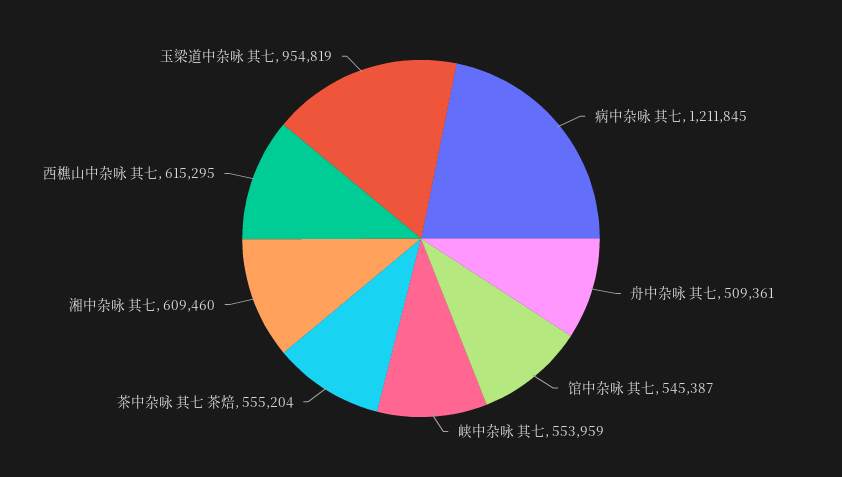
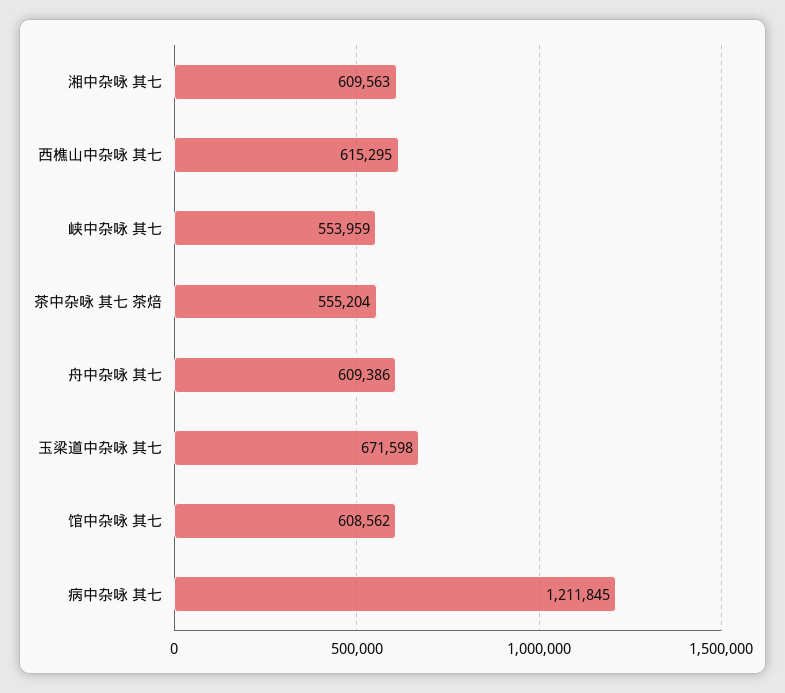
  {
    "病中杂咏 其七": 1211845,
-   "舟中杂咏 其七": 509361,
+   "舟中杂咏 其七": 609386,
-   "馆中杂咏 其七": 545387,
+   "馆中杂咏 其七": 608562,
    "峡中杂咏 其七": 553959,
    "茶中杂咏 其七 茶焙": 555204,
-   "湘中杂咏 其七": 609460,
+   "湘中杂咏 其七": 609563,
    "西樵山中杂咏 其七": 615295,
-   "玉梁道中杂咏 其七": 954819
+   "玉梁道中杂咏 其七": 671598
  }

